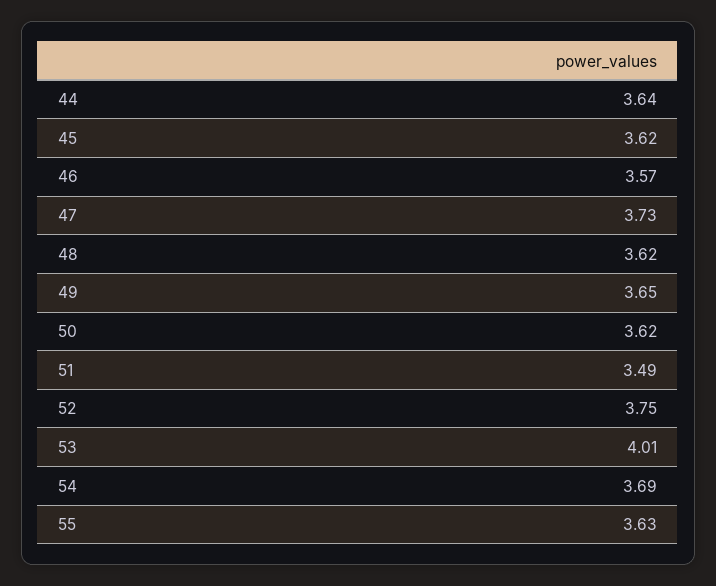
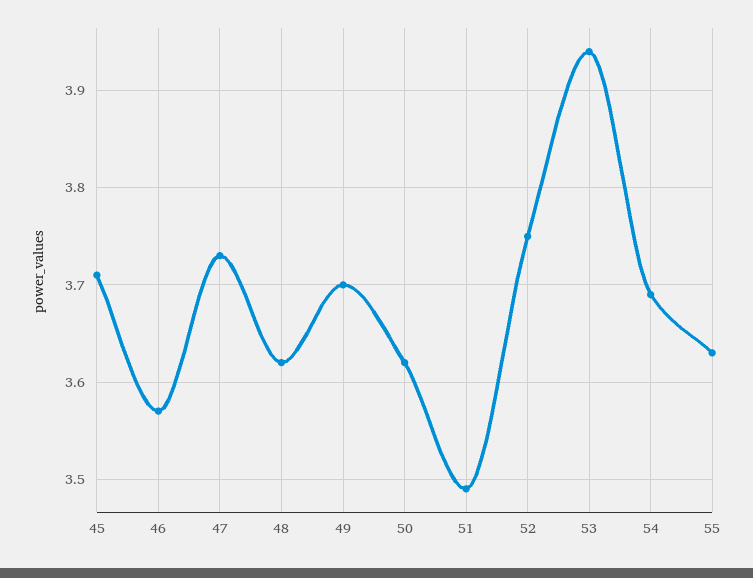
  {
-   "44": 3.64,
-   "45": 3.62,
+   "45": 3.71,
    "46": 3.57,
    "47": 3.73,
    "48": 3.62,
-   "49": 3.65,
+   "49": 3.7,
    "50": 3.62,
    "51": 3.49,
    "52": 3.75,
-   "53": 4.01,
+   "53": 3.94,
    "54": 3.69,
    "55": 3.63
  }

